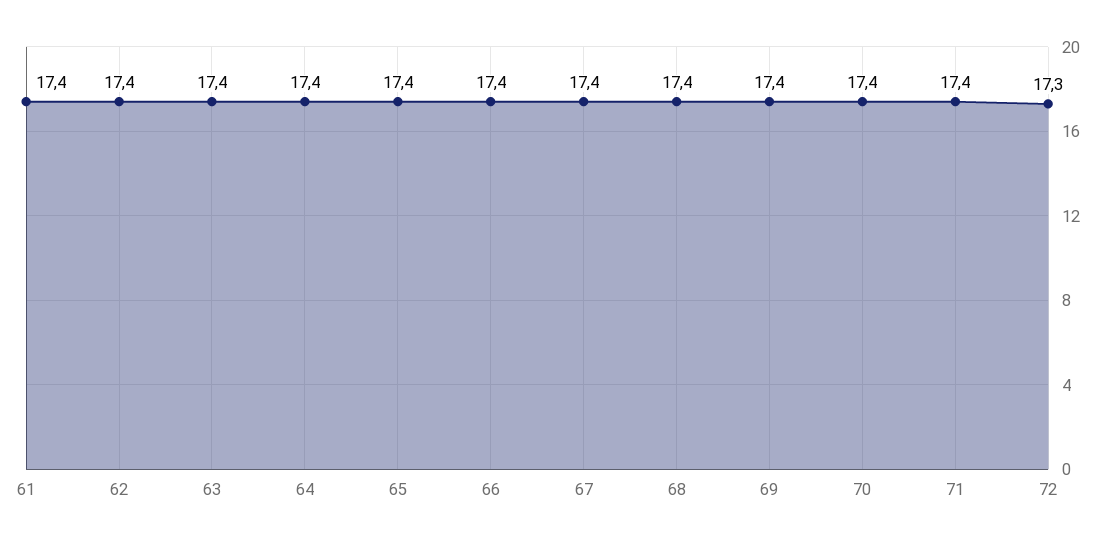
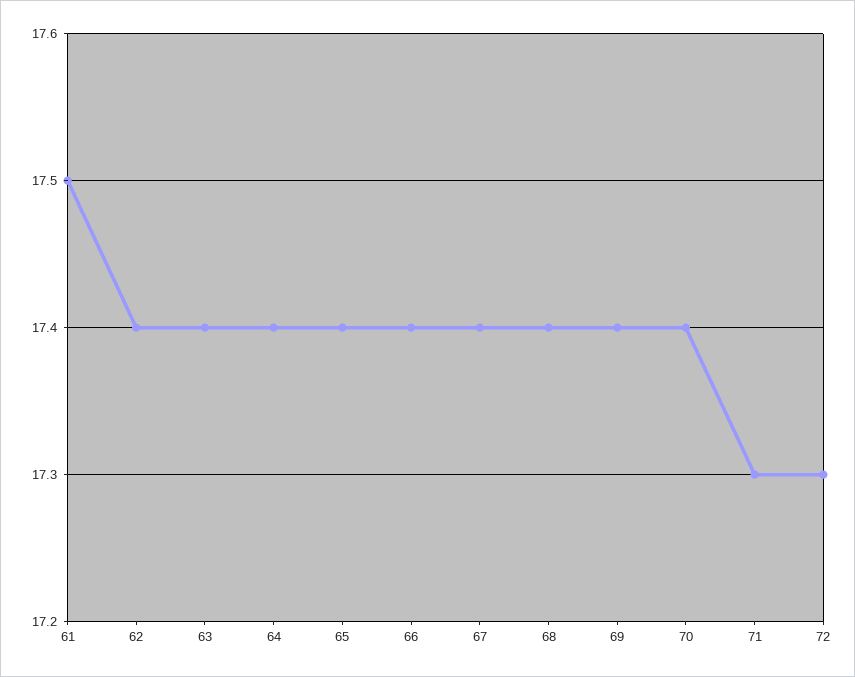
  {
-   "61": 17.4,
+   "61": 17.5,
    "62": 17.4,
    "63": 17.4,
    "64": 17.4,
    "65": 17.4,
    "66": 17.4,
    "67": 17.4,
    "68": 17.4,
    "69": 17.4,
    "70": 17.4,
-   "71": 17.4,
+   "71": 17.3,
    "72": 17.3
  }

